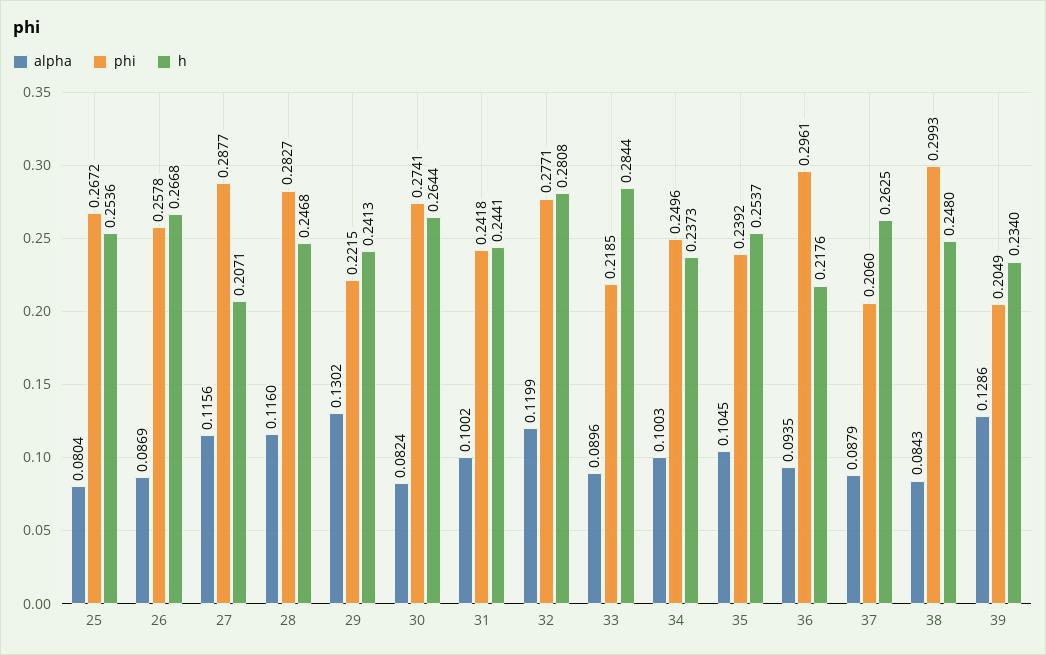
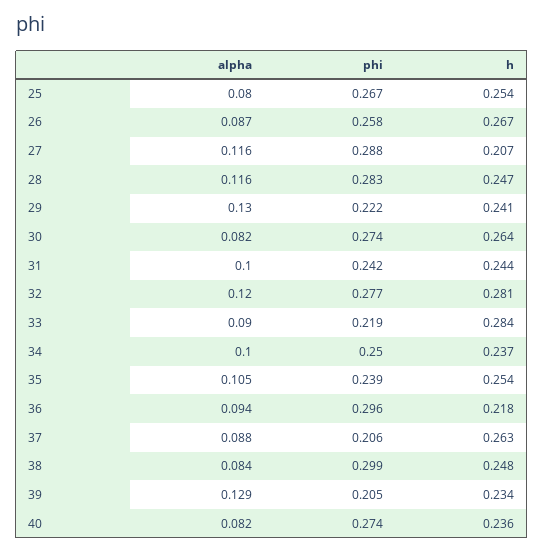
  {
    "alpha": {
      "25": 0.0804,
      "26": 0.0869,
      "27": 0.1156,
      "28": 0.116,
      "29": 0.1302,
      "30": 0.0824,
      "31": 0.1002,
      "32": 0.1199,
      "33": 0.0896,
      "34": 0.1003,
      "35": 0.1045,
      "36": 0.0935,
      "37": 0.0879,
      "38": 0.0843,
-     "39": 0.1286
+     "39": 0.1286,
+     "40": 0.082
    },
    "phi": {
      "25": 0.2672,
      "26": 0.2578,
      "27": 0.2877,
      "28": 0.2827,
      "29": 0.2215,
      "30": 0.2741,
      "31": 0.2418,
      "32": 0.2771,
      "33": 0.2185,
      "34": 0.2496,
      "35": 0.2392,
      "36": 0.2961,
      "37": 0.206,
      "38": 0.2993,
-     "39": 0.2049
+     "39": 0.2049,
+     "40": 0.274
    },
    "h": {
      "25": 0.2536,
      "26": 0.2668,
      "27": 0.2071,
      "28": 0.2468,
      "29": 0.2413,
      "30": 0.2644,
      "31": 0.2441,
      "32": 0.2808,
      "33": 0.2844,
      "34": 0.2373,
      "35": 0.2537,
      "36": 0.2176,
      "37": 0.2625,
      "38": 0.248,
-     "39": 0.234
+     "39": 0.234,
+     "40": 0.236
    }
  }

